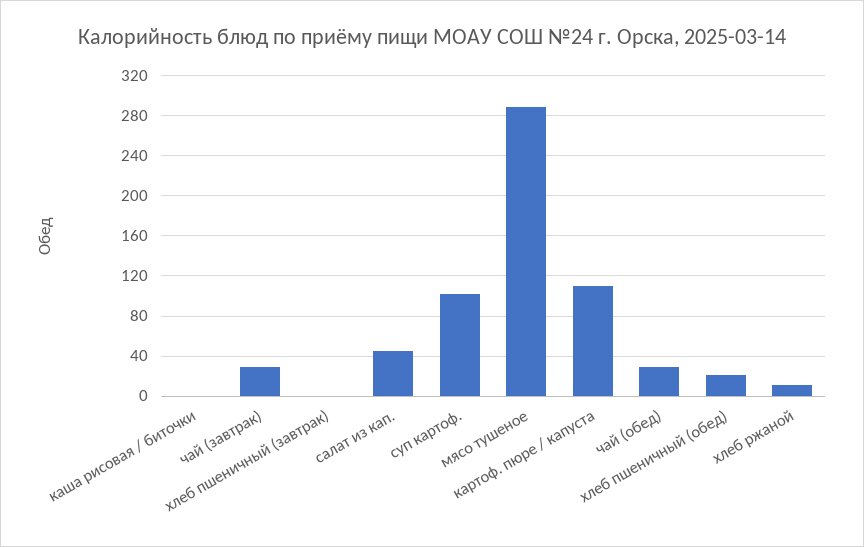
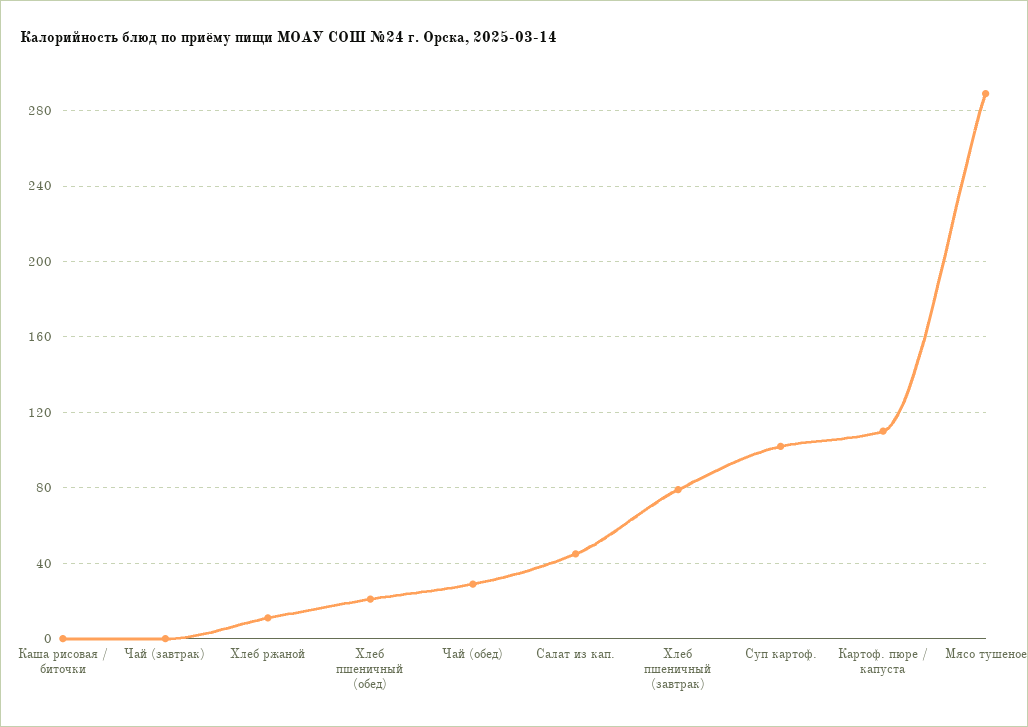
  {
    "каша рисовая / биточки": 0,
-   "чай (завтрак)": 30,
+   "чай (завтрак)": 0,
-   "хлеб пшеничный (завтрак)": 0,
+   "хлеб пшеничный (завтрак)": 80,
    "салат из кап.": 45,
    "суп картоф.": 100,
    "мясо тушеное": 290,
    "картоф. пюре / капуста": 110,
    "чай (обед)": 30,
    "хлеб пшеничный (обед)": 20,
    "хлеб ржаной": 10
  }

